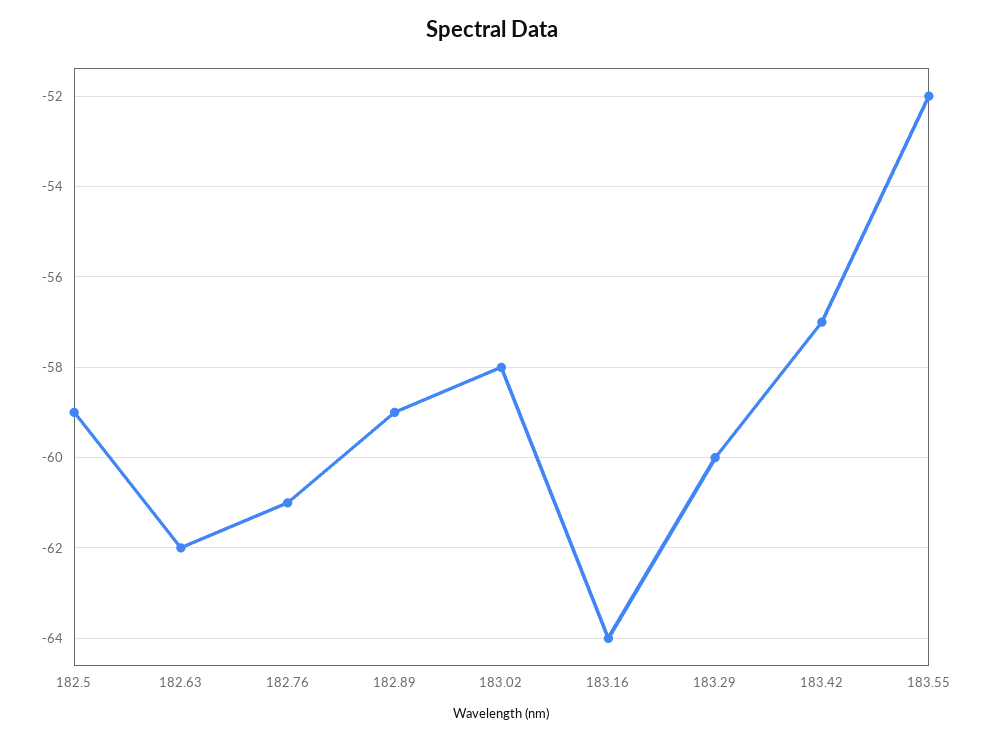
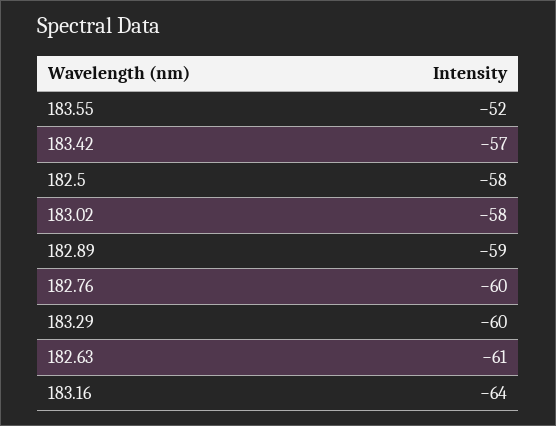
  {
-   "182.5": -59,
+   "182.5": -58,
-   "182.63": -62,
+   "182.63": -61,
-   "182.76": -61,
+   "182.76": -60,
    "182.89": -59,
    "183.02": -58,
    "183.16": -64,
    "183.29": -60,
    "183.42": -57,
    "183.55": -52
  }

